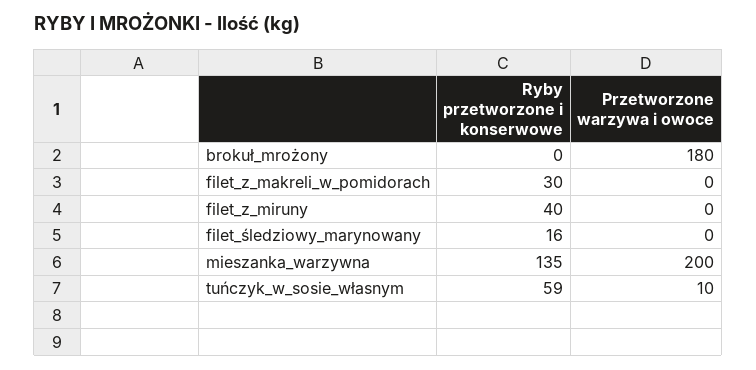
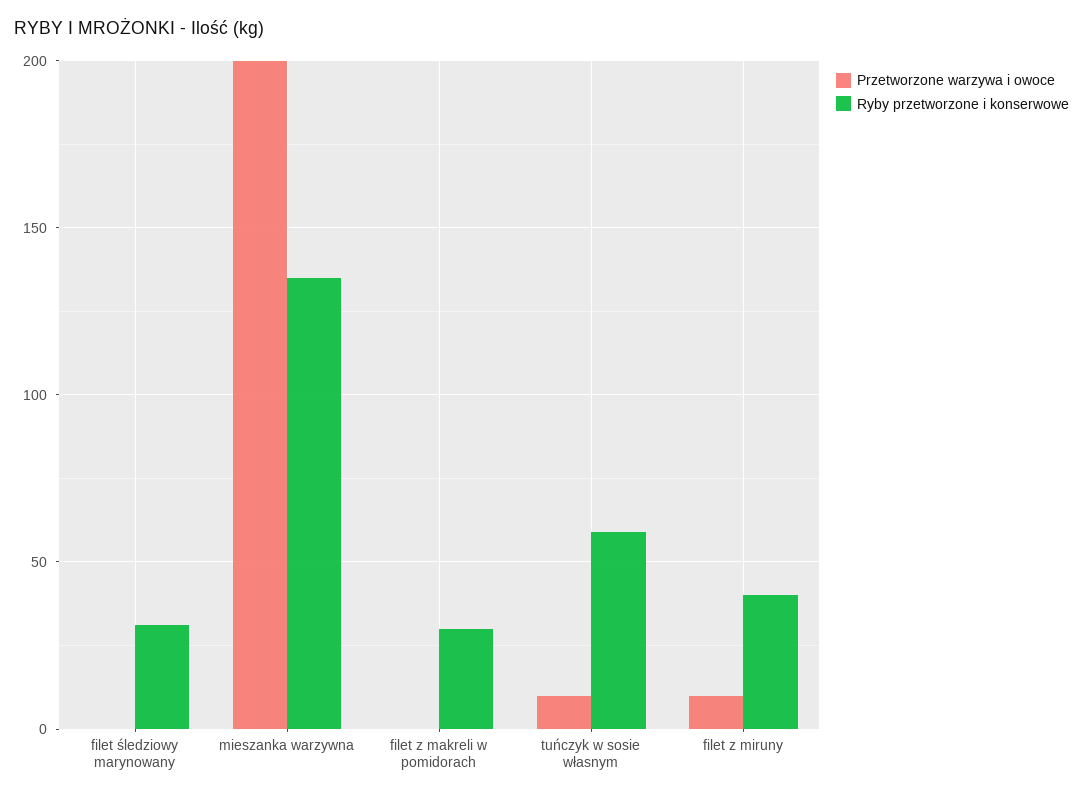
  {
    "Ryby przetworzone i konserwowe": {
-     "brokuł_mrożony": 0,
      "filet_z_makreli_w_pomidorach": 30,
      "filet_z_miruny": 40,
-     "filet_śledziowy_marynowany": 16,
+     "filet_śledziowy_marynowany": 30,
      "mieszanka_warzywna": 135,
      "tuńczyk_w_sosie_własnym": 59
    },
    "Przetworzone warzywa i owoce": {
-     "brokuł_mrożony": 180,
      "filet_z_makreli_w_pomidorach": 0,
-     "filet_z_miruny": 0,
+     "filet_z_miruny": 10,
      "filet_śledziowy_marynowany": 0,
      "mieszanka_warzywna": 200,
      "tuńczyk_w_sosie_własnym": 10
    }
  }

